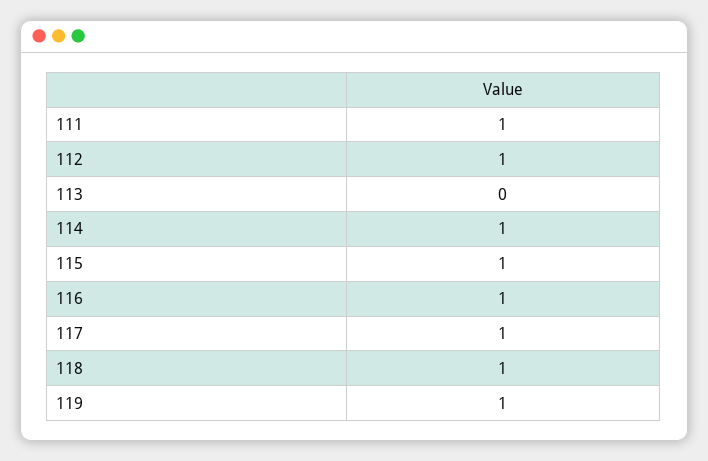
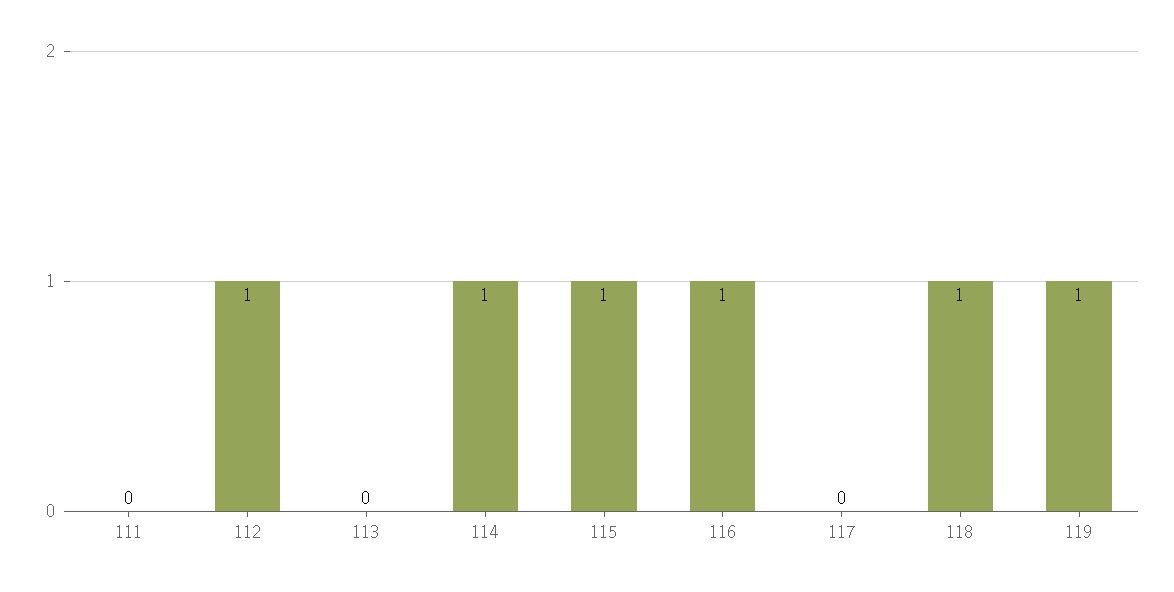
  {
-   "111": 1,
+   "111": 0,
    "112": 1,
    "113": 0,
    "114": 1,
    "115": 1,
    "116": 1,
-   "117": 1,
+   "117": 0,
    "118": 1,
    "119": 1
  }

